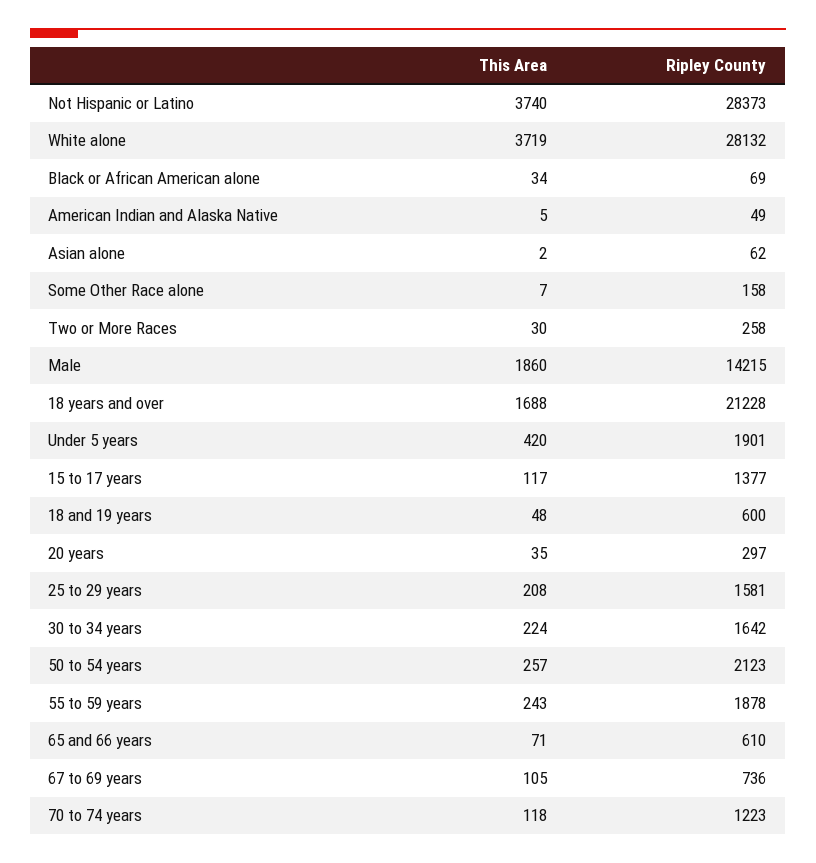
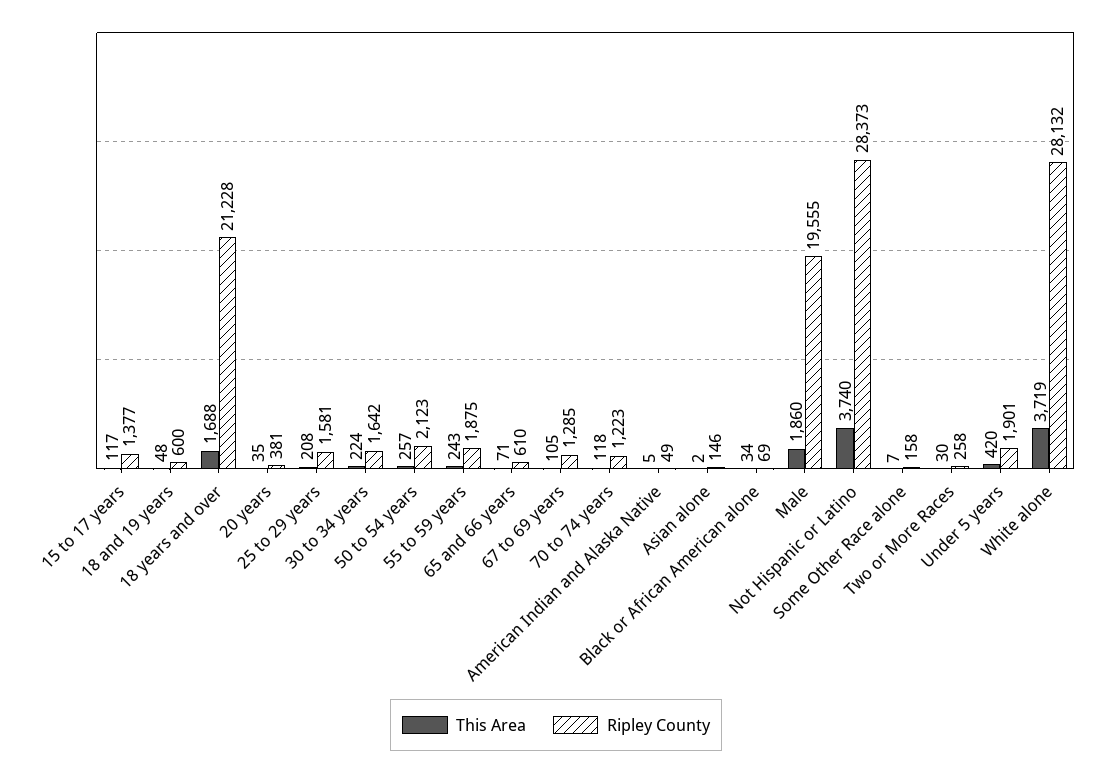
  {
    "This Area": {
      "Not Hispanic or Latino": 3740,
      "White alone": 3719,
      "Black or African American alone": 34,
      "American Indian and Alaska Native": 5,
      "Asian alone": 2,
      "Some Other Race alone": 7,
      "Two or More Races": 30,
      "Male": 1860,
      "18 years and over": 1688,
      "Under 5 years": 420,
      "15 to 17 years": 117,
      "18 and 19 years": 48,
      "20 years": 35,
      "25 to 29 years": 208,
      "30 to 34 years": 224,
      "50 to 54 years": 257,
      "55 to 59 years": 243,
      "65 and 66 years": 71,
      "67 to 69 years": 105,
      "70 to 74 years": 118
    },
    "Ripley County": {
      "Not Hispanic or Latino": 28373,
      "White alone": 28132,
      "Black or African American alone": 69,
      "American Indian and Alaska Native": 49,
-     "Asian alone": 62,
+     "Asian alone": 146,
      "Some Other Race alone": 158,
      "Two or More Races": 258,
-     "Male": 14215,
+     "Male": 19555,
      "18 years and over": 21228,
      "Under 5 years": 1901,
      "15 to 17 years": 1377,
      "18 and 19 years": 600,
-     "20 years": 297,
+     "20 years": 381,
      "25 to 29 years": 1581,
      "30 to 34 years": 1642,
      "50 to 54 years": 2123,
-     "55 to 59 years": 1878,
+     "55 to 59 years": 1875,
      "65 and 66 years": 610,
-     "67 to 69 years": 736,
+     "67 to 69 years": 1285,
      "70 to 74 years": 1223
    }
  }

